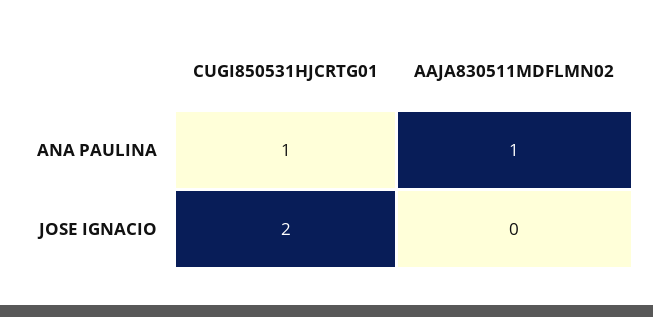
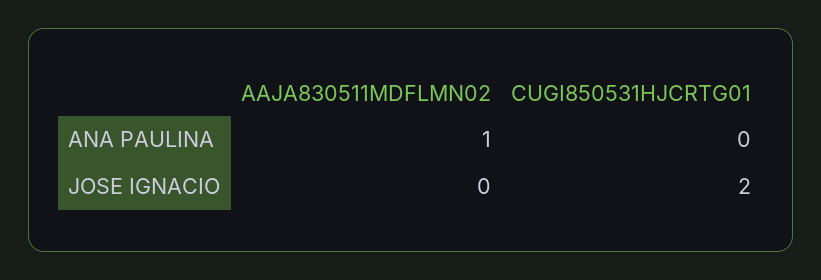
  {
    "CUGI850531HJCRTG01": {
-     "ANA PAULINA": 1,
+     "ANA PAULINA": 0,
      "JOSE IGNACIO": 2
    },
    "AAJA830511MDFLMN02": {
      "ANA PAULINA": 1,
      "JOSE IGNACIO": 0
    }
  }

